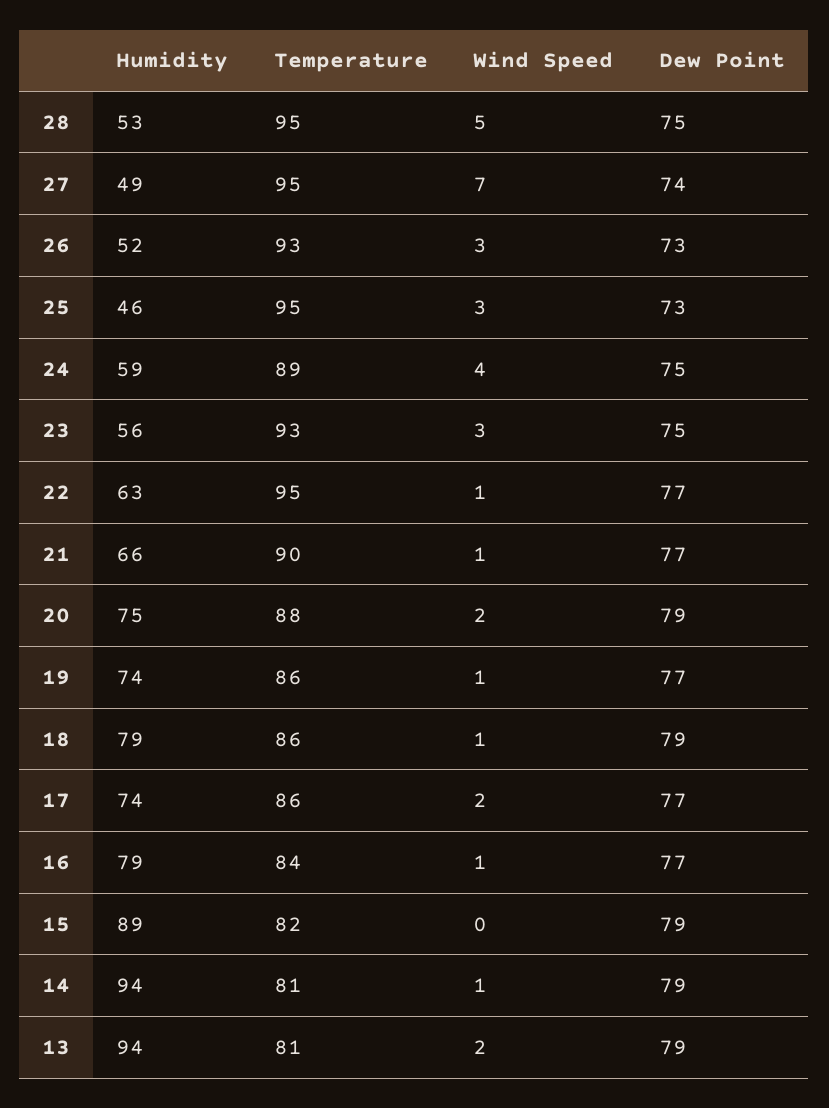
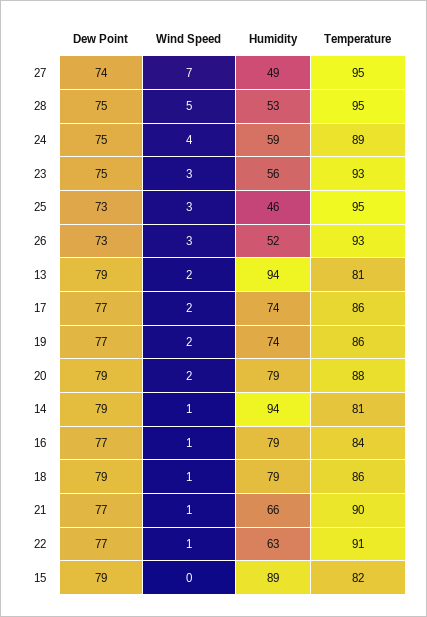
  {
    "Humidity": {
      "28": 53,
      "27": 49,
      "26": 52,
      "25": 46,
      "24": 59,
      "23": 56,
      "22": 63,
      "21": 66,
-     "20": 75,
+     "20": 79,
      "19": 74,
      "18": 79,
      "17": 74,
      "16": 79,
      "15": 89,
      "14": 94,
      "13": 94
    },
    "Temperature": {
      "28": 95,
      "27": 95,
      "26": 93,
      "25": 95,
      "24": 89,
      "23": 93,
-     "22": 95,
+     "22": 91,
      "21": 90,
      "20": 88,
      "19": 86,
      "18": 86,
      "17": 86,
      "16": 84,
      "15": 82,
      "14": 81,
      "13": 81
    },
    "Wind Speed": {
      "28": 5,
      "27": 7,
      "26": 3,
      "25": 3,
      "24": 4,
      "23": 3,
      "22": 1,
      "21": 1,
      "20": 2,
-     "19": 1,
+     "19": 2,
      "18": 1,
      "17": 2,
      "16": 1,
      "15": 0,
      "14": 1,
      "13": 2
    },
    "Dew Point": {
      "28": 75,
      "27": 74,
      "26": 73,
      "25": 73,
      "24": 75,
      "23": 75,
      "22": 77,
      "21": 77,
      "20": 79,
      "19": 77,
      "18": 79,
      "17": 77,
      "16": 77,
      "15": 79,
      "14": 79,
      "13": 79
    }
  }

